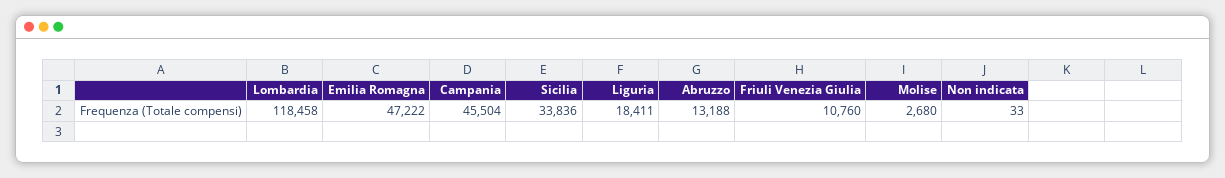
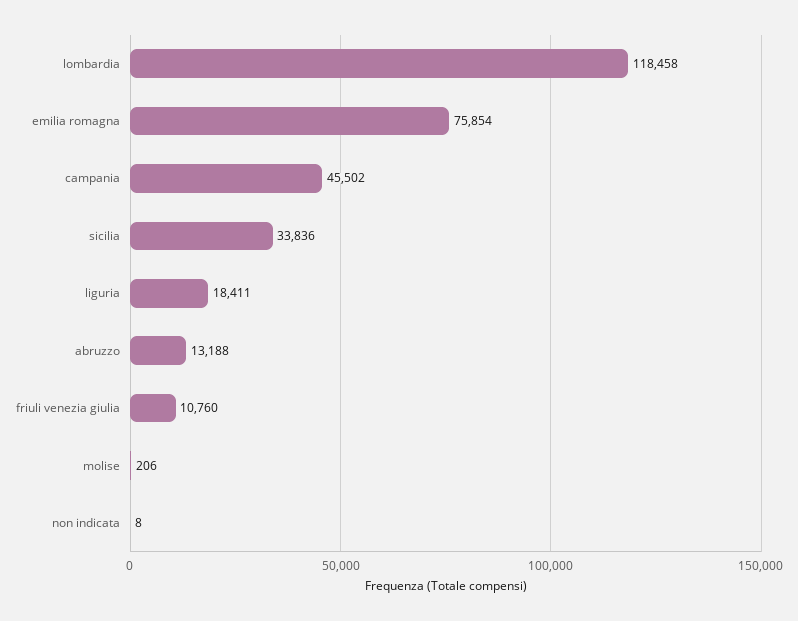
  {
    "Lombardia": 118458,
-   "Emilia Romagna": 47222,
+   "Emilia Romagna": 75854,
-   "Campania": 45504,
+   "Campania": 45502,
    "Sicilia": 33836,
    "Liguria": 18411,
    "Abruzzo": 13188,
    "Friuli Venezia Giulia": 10760,
-   "Molise": 2680,
+   "Molise": 206,
-   "Non indicata": 33
+   "Non indicata": 8
  }

